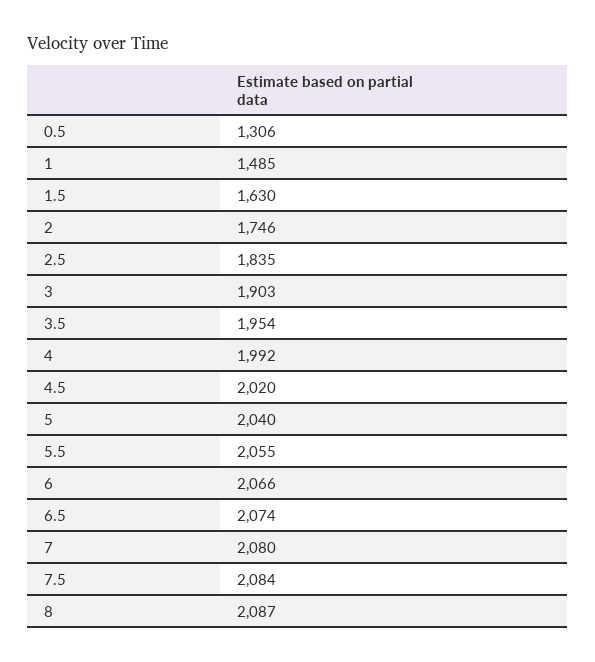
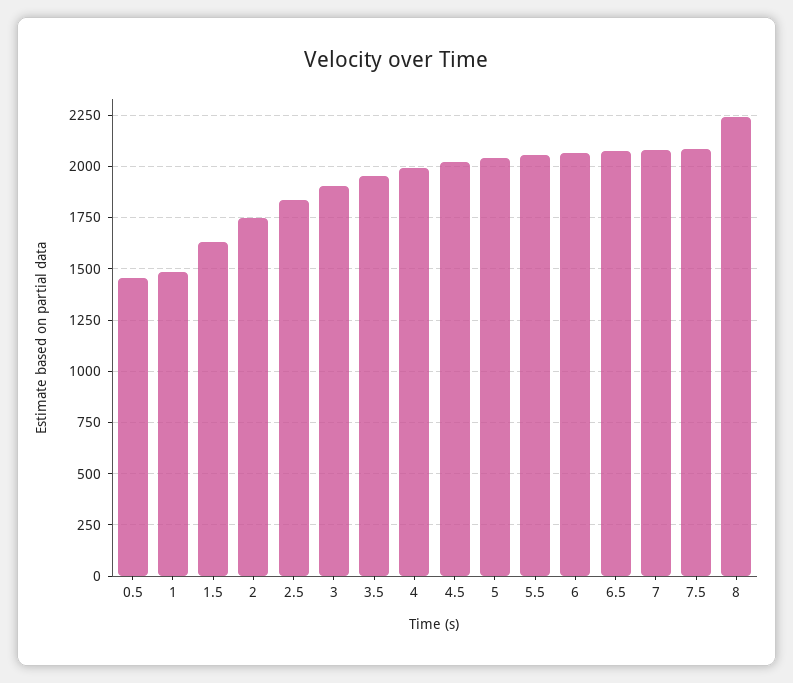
  {
-   "0.5": 1306,
+   "0.5": 1450,
    "1": 1485,
    "1.5": 1630,
    "2": 1746,
    "2.5": 1835,
    "3": 1903,
    "3.5": 1954,
    "4": 1992,
    "4.5": 2020,
    "5": 2040,
    "5.5": 2055,
    "6": 2066,
    "6.5": 2074,
    "7": 2080,
    "7.5": 2084,
-   "8": 2087
+   "8": 2250
  }

